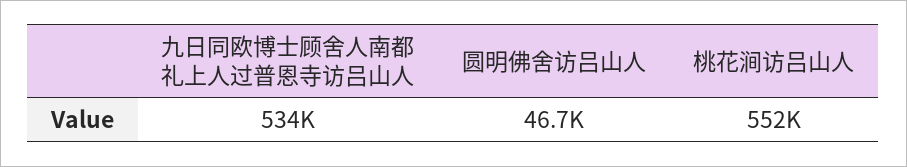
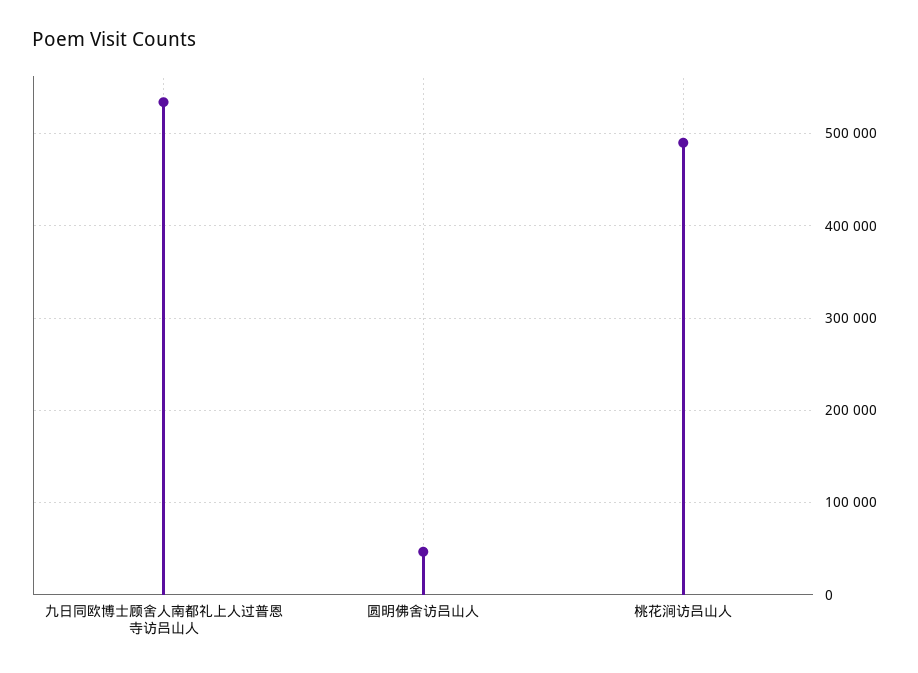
  {
    "九日同欧博士顾舍人南都礼上人过普恩寺访吕山人": 534000,
    "圆明佛舍访吕山人": 46700,
-   "桃花涧访吕山人": 552000
+   "桃花涧访吕山人": 490000
  }

